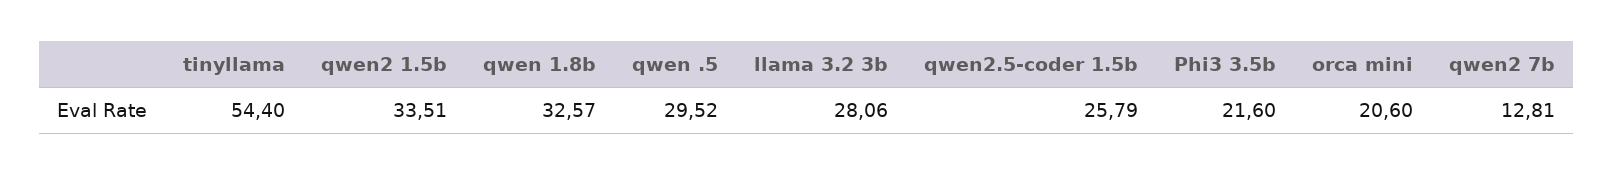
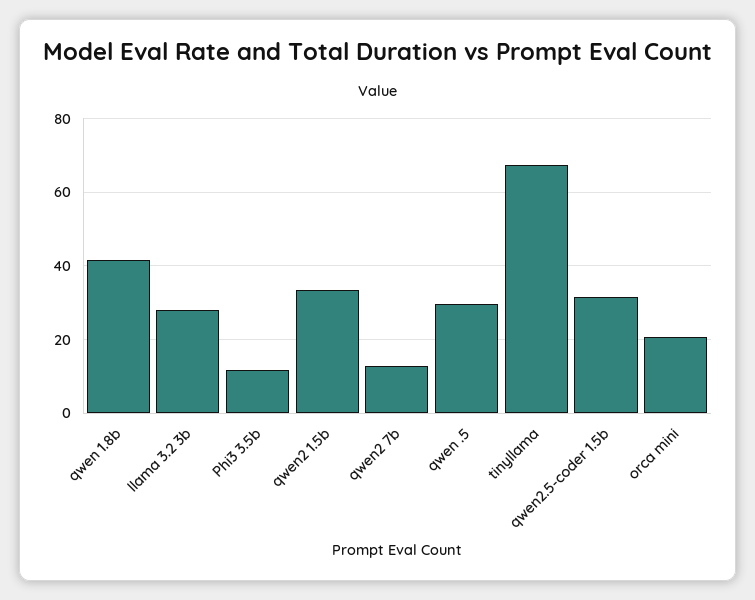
  {
-   "tinyllama": 54.4,
+   "tinyllama": 68,
    "qwen2 1.5b": 33.51,
-   "qwen 1.8b": 32.57,
+   "qwen 1.8b": 42,
    "qwen .5": 29.52,
    "llama 3.2 3b": 28.06,
-   "qwen2.5-coder 1.5b": 25.79,
+   "qwen2.5-coder 1.5b": 32,
-   "Phi3 3.5b": 21.6,
+   "Phi3 3.5b": 12,
    "orca mini": 20.6,
    "qwen2 7b": 12.81
  }

